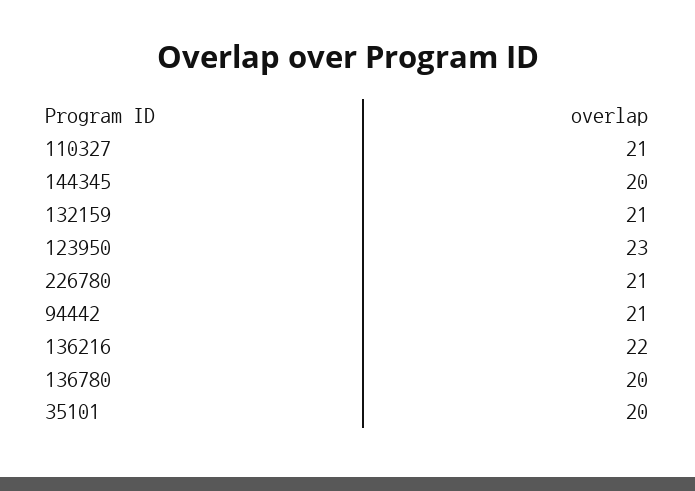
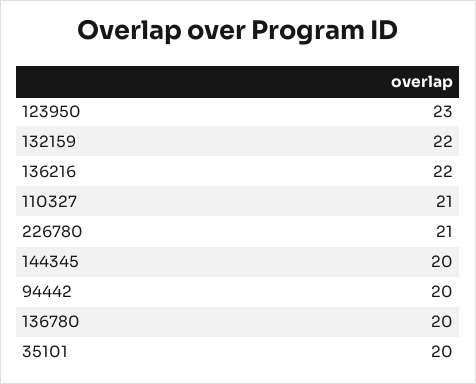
  {
    "110327": 21,
    "144345": 20,
-   "132159": 21,
+   "132159": 22,
    "123950": 23,
    "226780": 21,
-   "94442": 21,
+   "94442": 20,
    "136216": 22,
    "136780": 20,
    "35101": 20
  }

